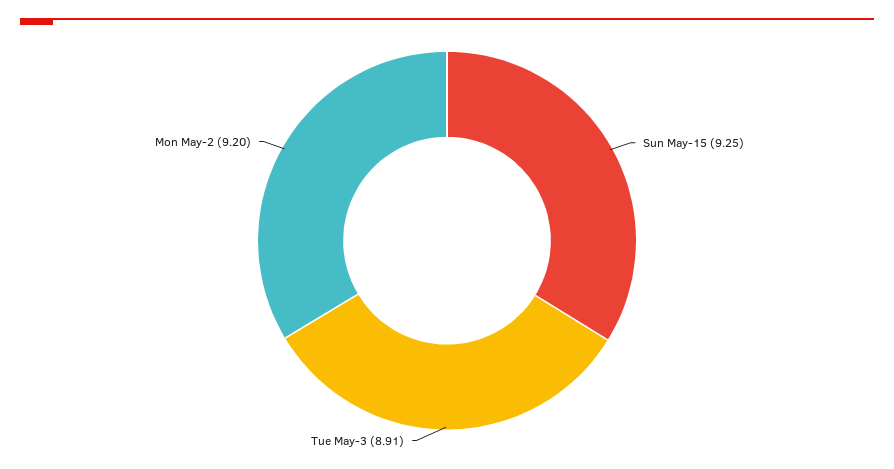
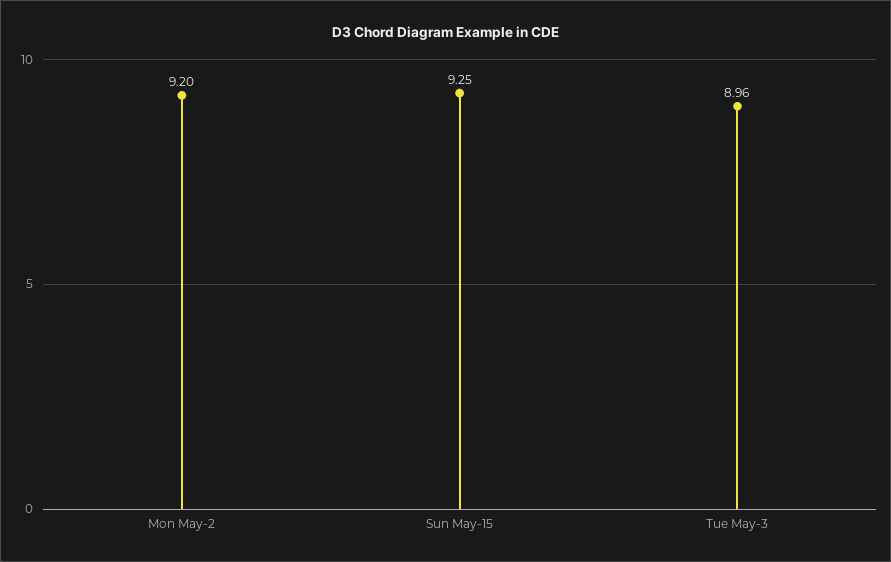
  {
    "Sun May-15": 9.25,
-   "Tue May-3": 8.91,
+   "Tue May-3": 8.96,
    "Mon May-2": 9.2
  }

